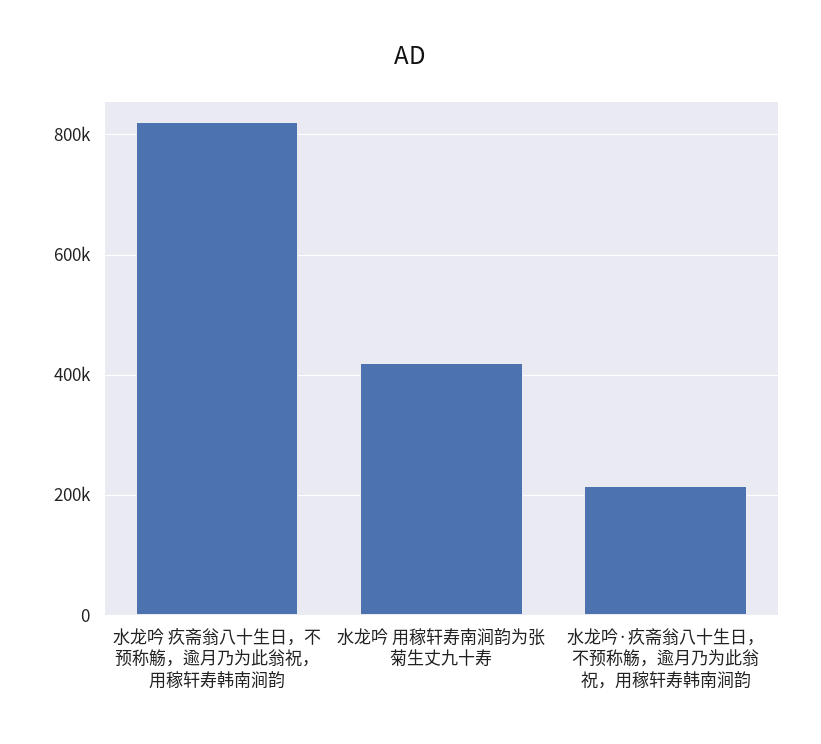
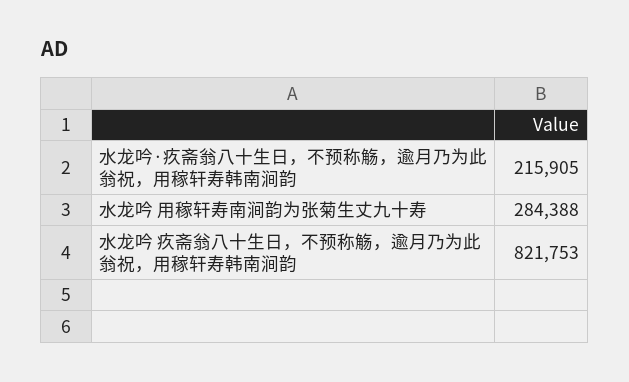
  {
    "水龙吟 疚斋翁八十生日，不预称觞，逾月乃为此翁祝，用稼轩寿韩南涧韵": 821753,
-   "水龙吟 用稼轩寿南涧韵为张菊生丈九十寿": 420000,
+   "水龙吟 用稼轩寿南涧韵为张菊生丈九十寿": 284388,
    "水龙吟·疚斋翁八十生日，不预称觞，逾月乃为此翁祝，用稼轩寿韩南涧韵": 215905
  }

